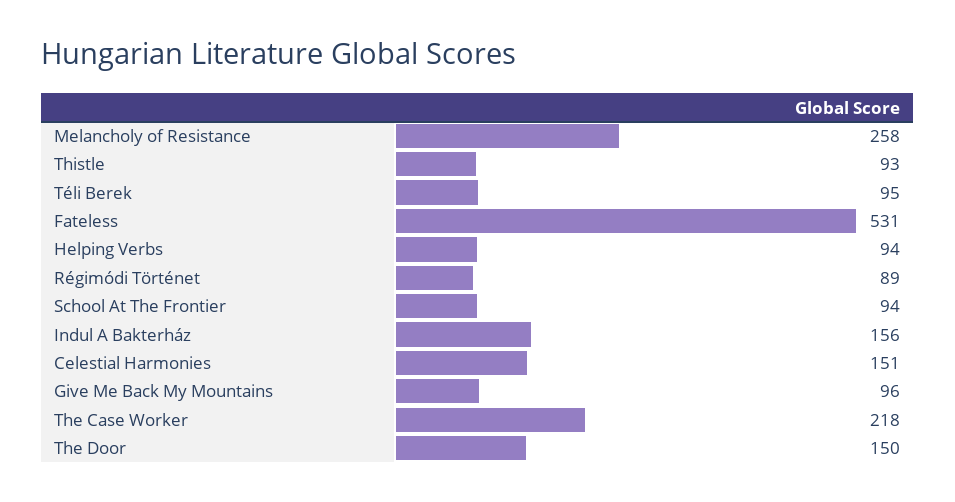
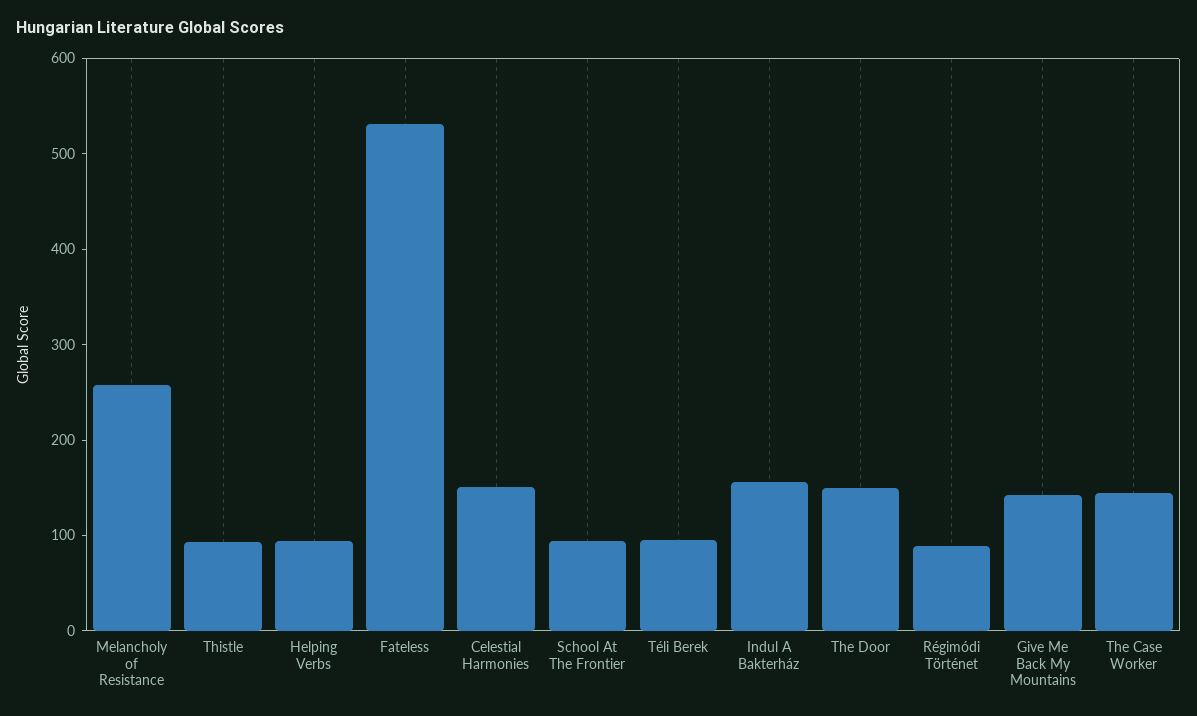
  {
    "Melancholy of Resistance": 258,
    "Thistle": 93,
    "Téli Berek": 95,
    "Fateless": 531,
    "Helping Verbs": 94,
    "Régimódi Történet": 89,
    "School At The Frontier": 94,
    "Indul A Bakterház": 156,
    "Celestial Harmonies": 151,
-   "Give Me Back My Mountains": 96,
+   "Give Me Back My Mountains": 140,
-   "The Case Worker": 218,
+   "The Case Worker": 140,
    "The Door": 150
  }

